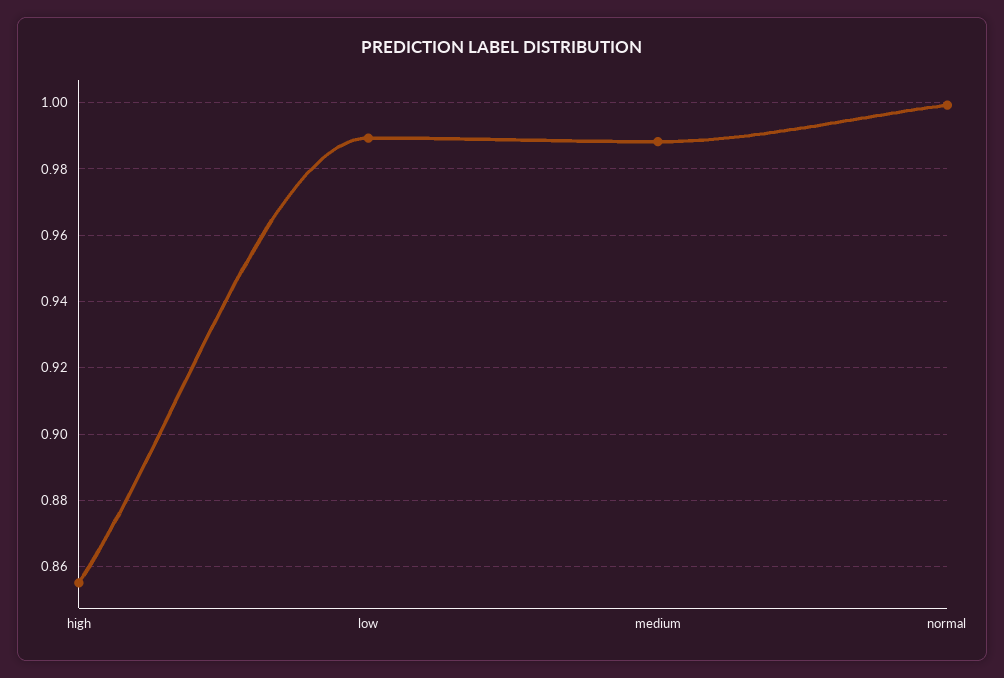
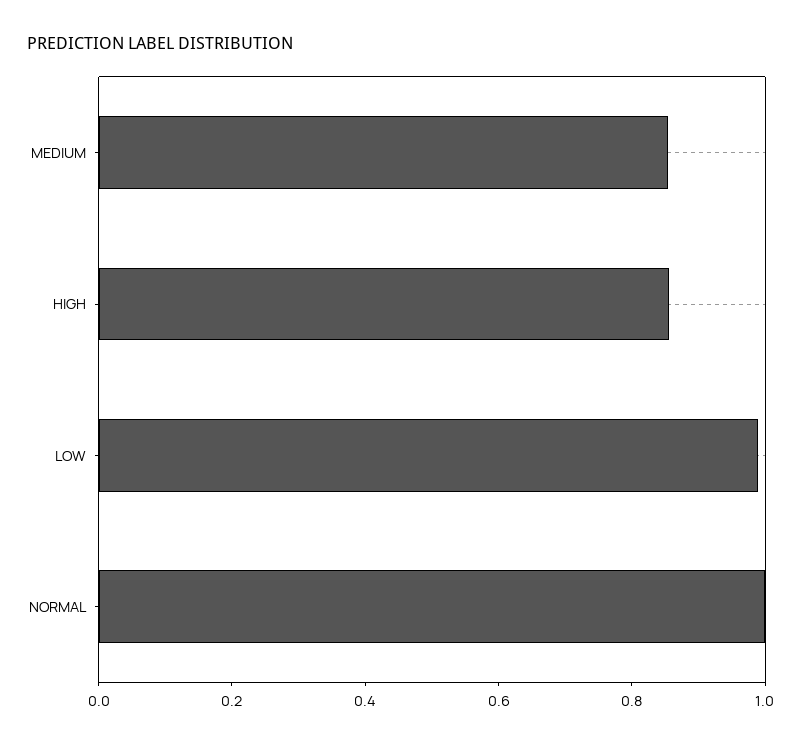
  {
    "high": 0.856,
    "low": 0.99,
-   "medium": 0.988,
+   "medium": 0.85,
    "normal": 1
  }

